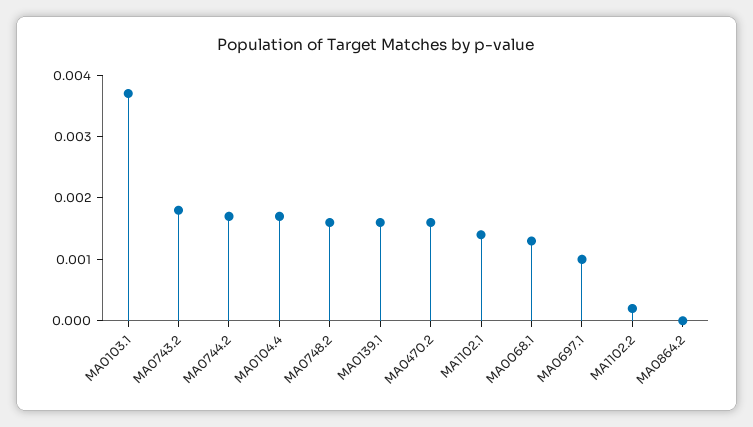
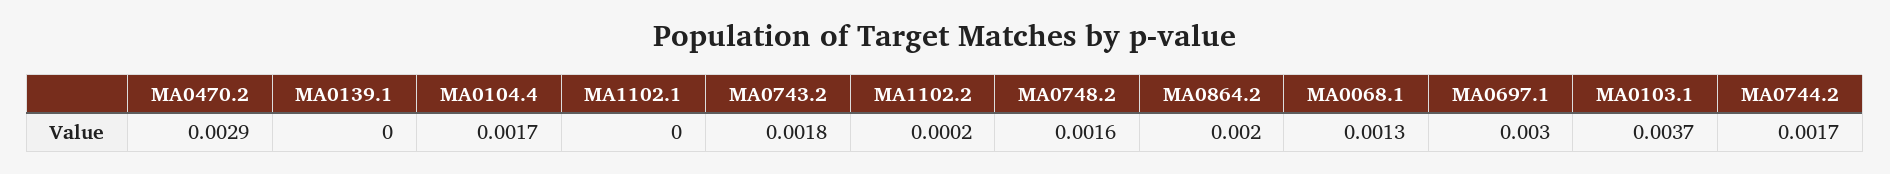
  {
    "MA0103.1": 0.0037,
    "MA0743.2": 0.0018,
    "MA0744.2": 0.0017,
    "MA0104.4": 0.0017,
    "MA0748.2": 0.0016,
-   "MA0139.1": 0.0015,
+   "MA0139.1": 0,
-   "MA0470.2": 0.0015,
+   "MA0470.2": 0.0029,
-   "MA1102.1": 0.0015,
+   "MA1102.1": 0,
    "MA0068.1": 0.0013,
-   "MA0697.1": 0.001,
+   "MA0697.1": 0.003,
    "MA1102.2": 0.0002,
-   "MA0864.2": 0
+   "MA0864.2": 0.002
  }

